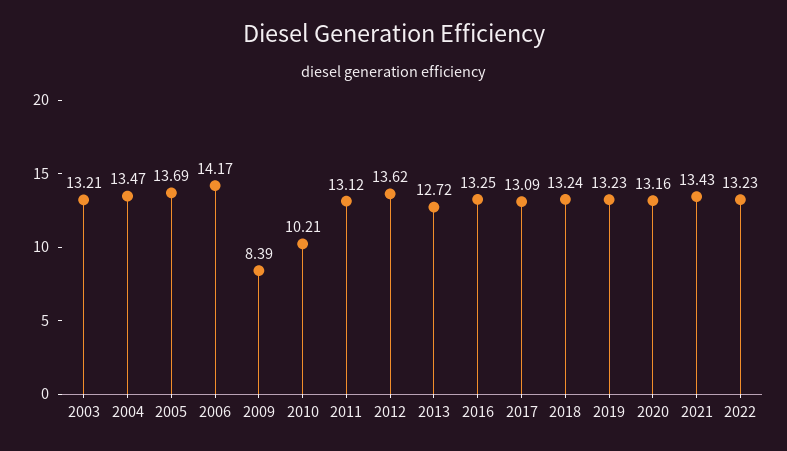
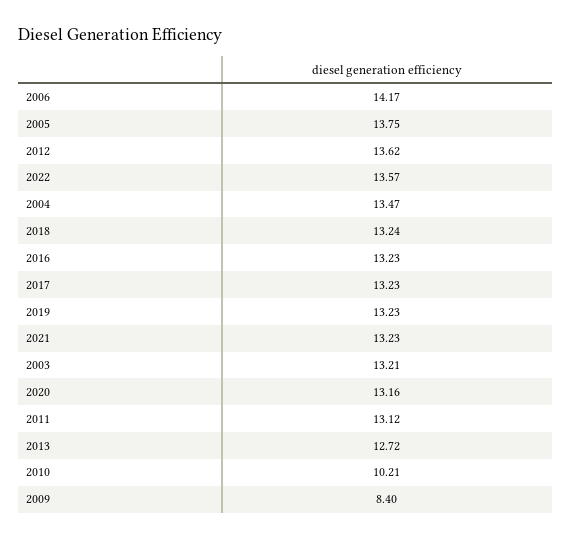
  {
    "2003": 13.21,
    "2004": 13.47,
-   "2005": 13.69,
+   "2005": 13.75,
    "2006": 14.17,
-   "2009": 8.39,
+   "2009": 8.4,
    "2010": 10.21,
    "2011": 13.12,
    "2012": 13.62,
    "2013": 12.72,
-   "2016": 13.25,
+   "2016": 13.23,
-   "2017": 13.09,
+   "2017": 13.23,
    "2018": 13.24,
    "2019": 13.23,
    "2020": 13.16,
-   "2021": 13.43,
+   "2021": 13.23,
-   "2022": 13.23
+   "2022": 13.57
  }

